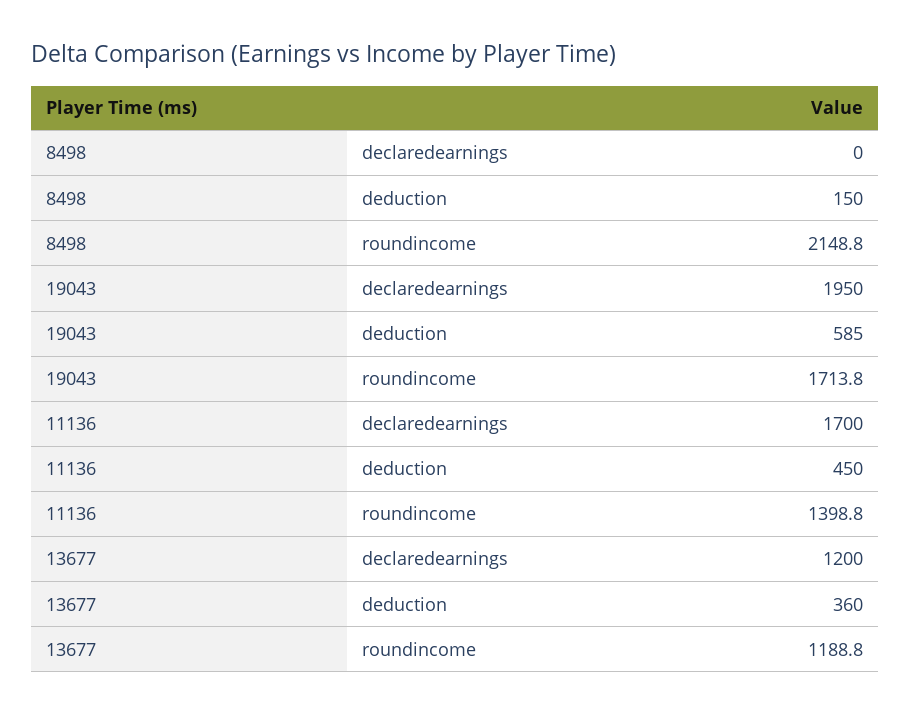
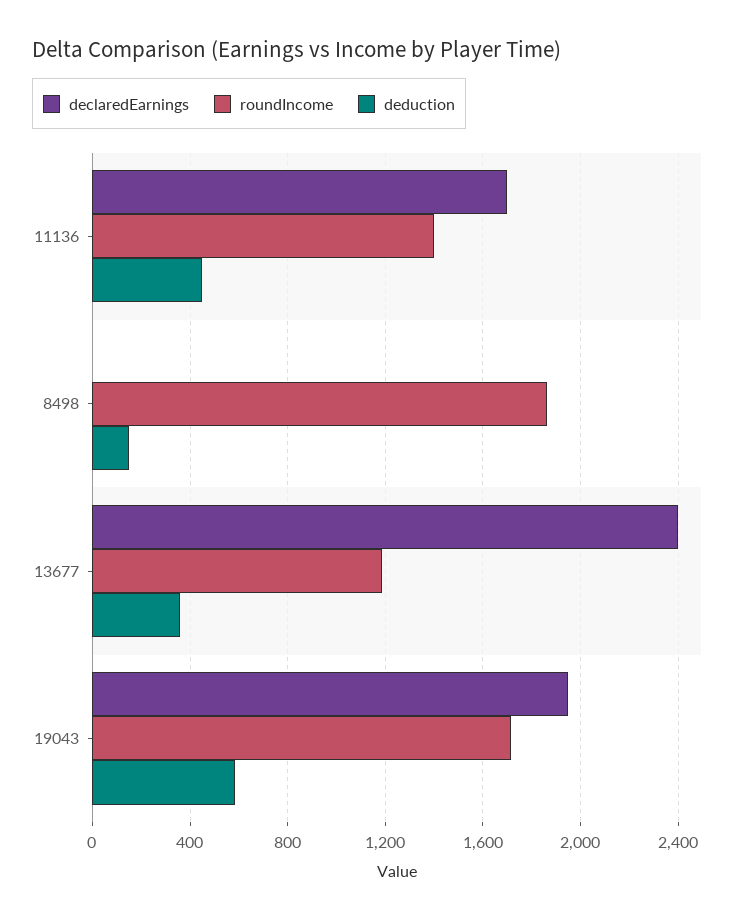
  {
    "declaredearnings": {
      "8498": 0,
      "19043": 1950,
      "11136": 1700,
-     "13677": 1200
+     "13677": 2400
    },
    "deduction": {
      "8498": 150,
      "19043": 585,
      "11136": 450,
      "13677": 360
    },
    "roundincome": {
-     "8498": 2148.8,
+     "8498": 1850,
      "19043": 1713.8,
      "11136": 1398.8,
      "13677": 1188.8
    }
  }

